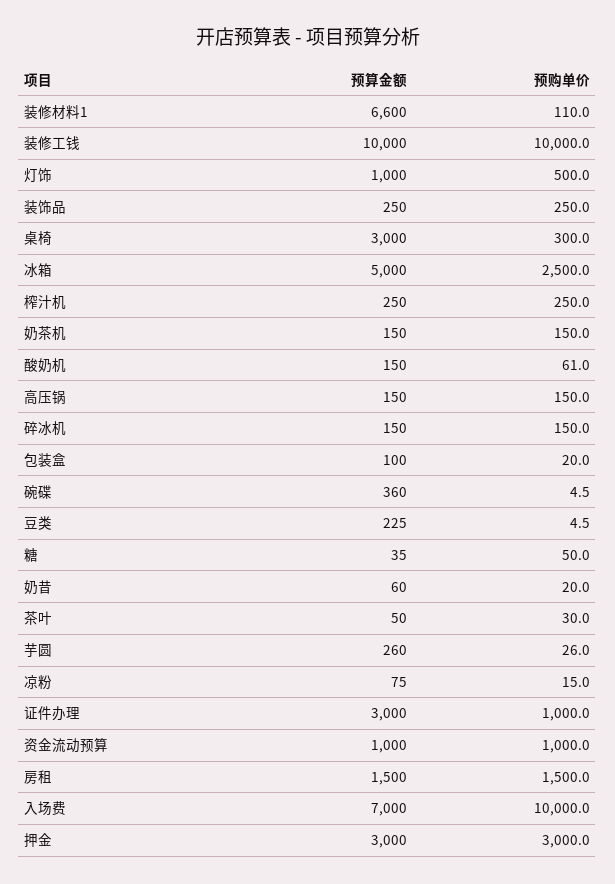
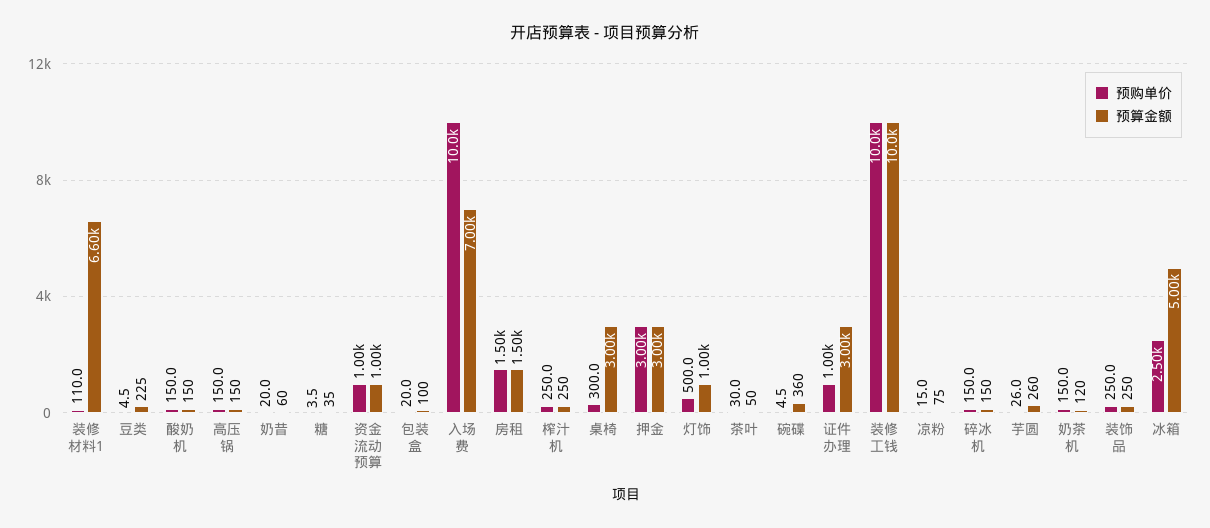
  {
    "预算金额": {
      "装修材料1": 6600,
      "装修工钱": 10000,
      "灯饰": 1000,
      "装饰品": 250,
      "桌椅": 3000,
      "冰箱": 5000,
      "榨汁机": 250,
-     "奶茶机": 150,
+     "奶茶机": 120,
      "酸奶机": 150,
      "高压锅": 150,
      "碎冰机": 150,
      "包装盒": 100,
      "碗碟": 360,
      "豆类": 225,
      "糖": 35,
      "奶昔": 60,
      "茶叶": 50,
      "芋圆": 260,
      "凉粉": 75,
      "证件办理": 3000,
      "资金流动预算": 1000,
      "房租": 1500,
      "入场费": 7000,
      "押金": 3000
    },
    "预购单价": {
      "装修材料1": 110,
      "装修工钱": 10000,
      "灯饰": 500,
      "装饰品": 250,
      "桌椅": 300,
      "冰箱": 2500,
      "榨汁机": 250,
      "奶茶机": 150,
-     "酸奶机": 61,
+     "酸奶机": 150,
      "高压锅": 150,
      "碎冰机": 150,
      "包装盒": 20,
      "碗碟": 4.5,
      "豆类": 4.5,
-     "糖": 50,
+     "糖": 3.5,
      "奶昔": 20,
      "茶叶": 30,
      "芋圆": 26,
      "凉粉": 15,
      "证件办理": 1000,
      "资金流动预算": 1000,
      "房租": 1500,
      "入场费": 10000,
      "押金": 3000
    }
  }

